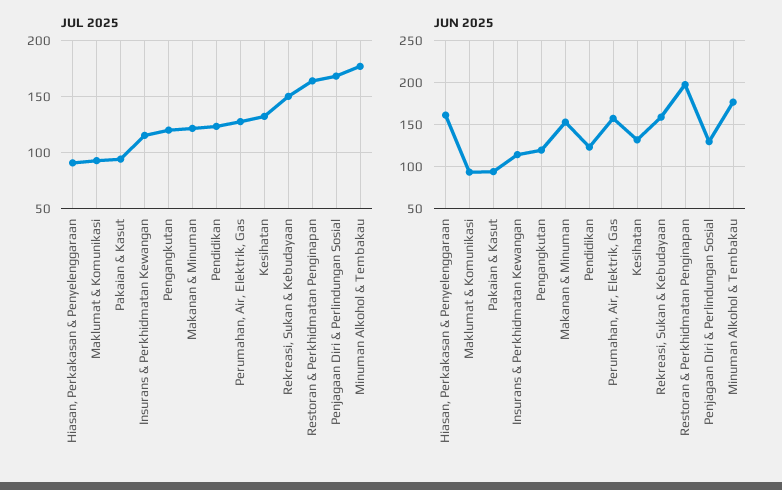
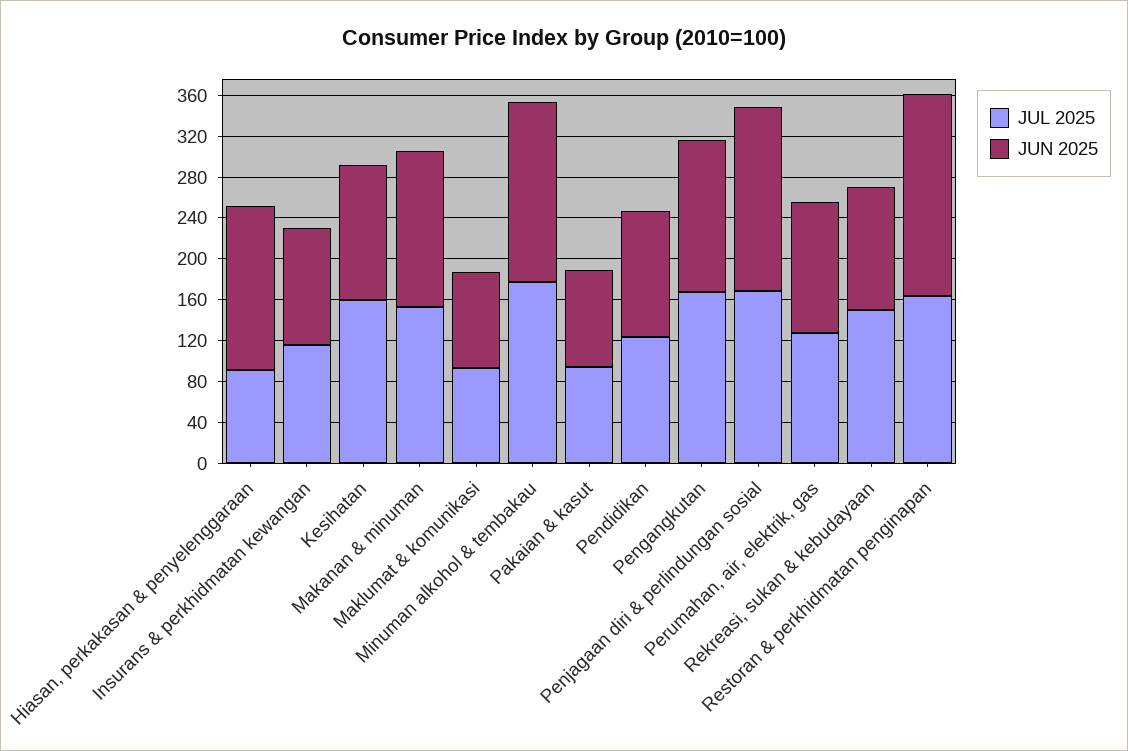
  {
    "JUL 2025": {
      "Hiasan, Perkakasan & Penyelenggaraan": 90,
      "Maklumat & Komunikasi": 90,
      "Pakaian & Kasut": 90,
      "Insurans & Perkhidmatan Kewangan": 120,
-     "Pengangkutan": 120,
+     "Pengangkutan": 170,
-     "Makanan & Minuman": 120,
+     "Makanan & Minuman": 150,
      "Pendidikan": 120,
      "Perumahan, Air, Elektrik, Gas": 130,
-     "Kesihatan": 130,
+     "Kesihatan": 160,
      "Rekreasi, Sukan & Kebudayaan": 150,
      "Restoran & Perkhidmatan Penginapan": 160,
      "Penjagaan Diri & Perlindungan Sosial": 170,
      "Minuman Alkohol & Tembakau": 180
    },
    "JUN 2025": {
      "Hiasan, Perkakasan & Penyelenggaraan": 160,
      "Maklumat & Komunikasi": 90,
      "Pakaian & Kasut": 90,
      "Insurans & Perkhidmatan Kewangan": 110,
-     "Pengangkutan": 120,
+     "Pengangkutan": 150,
      "Makanan & Minuman": 150,
      "Pendidikan": 120,
-     "Perumahan, Air, Elektrik, Gas": 160,
+     "Perumahan, Air, Elektrik, Gas": 130,
      "Kesihatan": 130,
-     "Rekreasi, Sukan & Kebudayaan": 160,
+     "Rekreasi, Sukan & Kebudayaan": 120,
      "Restoran & Perkhidmatan Penginapan": 200,
-     "Penjagaan Diri & Perlindungan Sosial": 130,
+     "Penjagaan Diri & Perlindungan Sosial": 180,
      "Minuman Alkohol & Tembakau": 180
    }
  }

